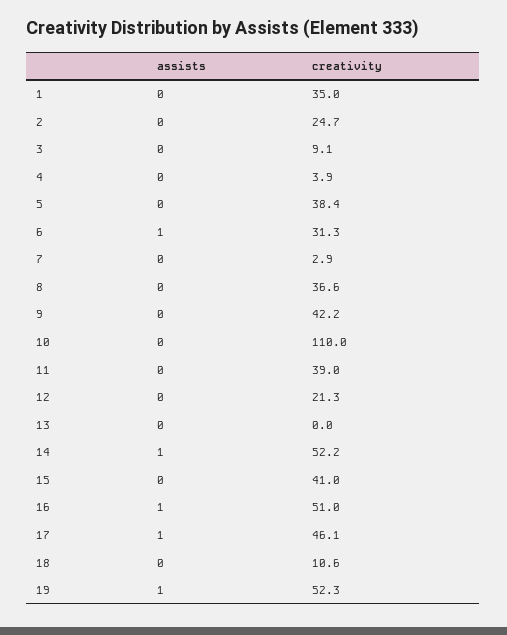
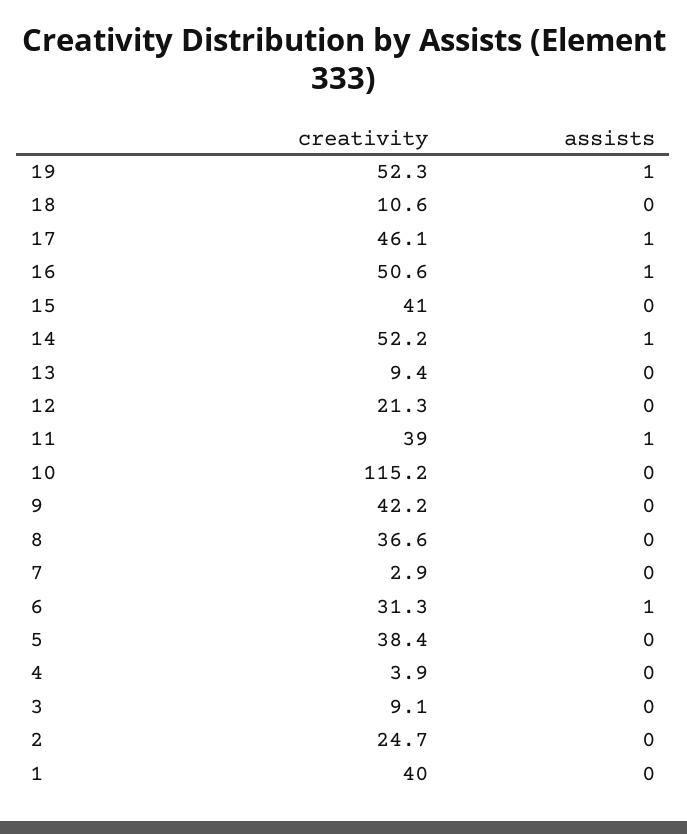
  {
    "assists": {
      "1": 0,
      "2": 0,
      "3": 0,
      "4": 0,
      "5": 0,
      "6": 1,
      "7": 0,
      "8": 0,
      "9": 0,
      "10": 0,
-     "11": 0,
+     "11": 1,
      "12": 0,
      "13": 0,
      "14": 1,
      "15": 0,
      "16": 1,
      "17": 1,
      "18": 0,
      "19": 1
    },
    "creativity": {
-     "1": 35,
+     "1": 40,
      "2": 24.7,
      "3": 9.1,
      "4": 3.9,
      "5": 38.4,
      "6": 31.3,
      "7": 2.9,
      "8": 36.6,
      "9": 42.2,
-     "10": 110,
+     "10": 115.2,
      "11": 39,
      "12": 21.3,
-     "13": 0,
+     "13": 9.4,
      "14": 52.2,
      "15": 41,
-     "16": 51,
+     "16": 50.6,
      "17": 46.1,
      "18": 10.6,
      "19": 52.3
    }
  }

